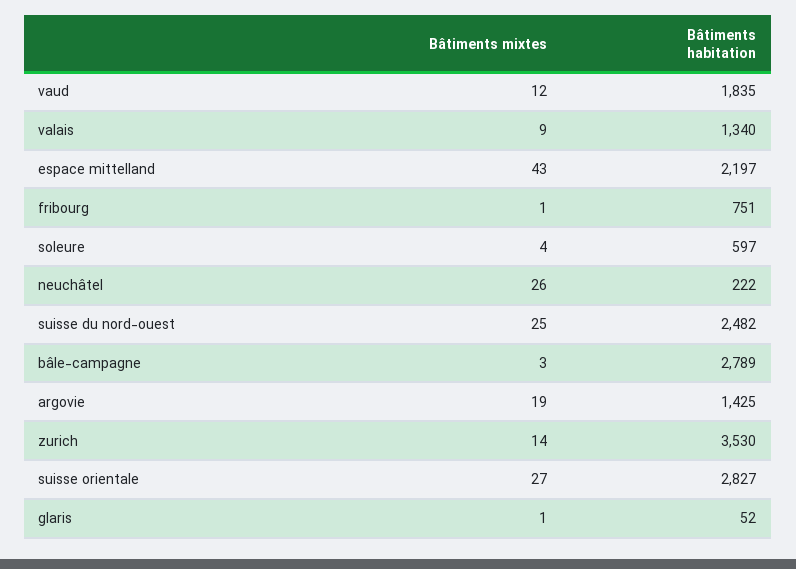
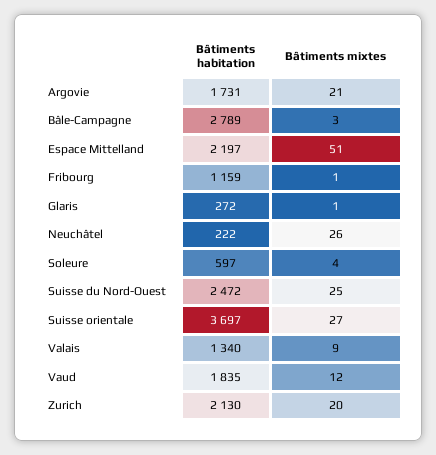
  {
    "Bâtiments mixtes": {
      "vaud": 12,
      "valais": 9,
-     "espace mittelland": 43,
+     "espace mittelland": 51,
      "fribourg": 1,
      "soleure": 4,
      "neuchâtel": 26,
      "suisse du nord-ouest": 25,
      "bâle-campagne": 3,
-     "argovie": 19,
+     "argovie": 21,
-     "zurich": 14,
+     "zurich": 20,
      "suisse orientale": 27,
      "glaris": 1
    },
    "Bâtiments habitation": {
      "vaud": 1835,
      "valais": 1340,
      "espace mittelland": 2197,
-     "fribourg": 751,
+     "fribourg": 1159,
      "soleure": 597,
      "neuchâtel": 222,
-     "suisse du nord-ouest": 2482,
+     "suisse du nord-ouest": 2472,
      "bâle-campagne": 2789,
-     "argovie": 1425,
+     "argovie": 1731,
-     "zurich": 3530,
+     "zurich": 2130,
-     "suisse orientale": 2827,
+     "suisse orientale": 3697,
-     "glaris": 52
+     "glaris": 272
    }
  }

